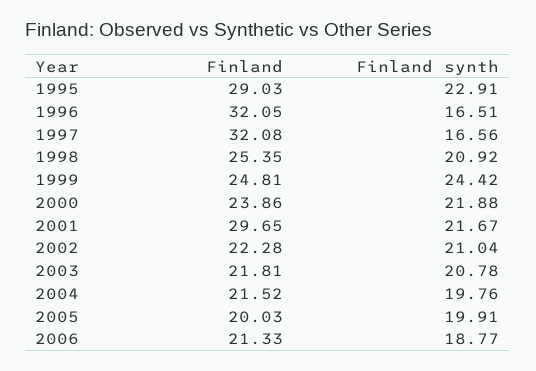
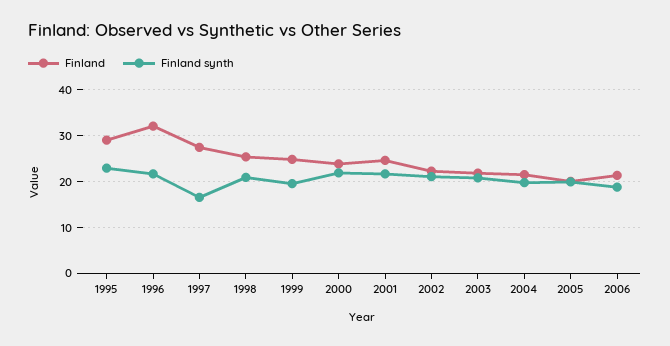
  {
    "Finland": {
      "1995": 29.03,
      "1996": 32.05,
-     "1997": 32.08,
+     "1997": 28,
      "1998": 25.35,
      "1999": 24.81,
      "2000": 23.86,
-     "2001": 29.65,
+     "2001": 24,
      "2002": 22.28,
      "2003": 21.81,
      "2004": 21.52,
      "2005": 20.03,
      "2006": 21.33
    },
    "Finland synth": {
      "1995": 22.91,
-     "1996": 16.51,
+     "1996": 22,
      "1997": 16.56,
      "1998": 20.92,
-     "1999": 24.42,
+     "1999": 20,
      "2000": 21.88,
      "2001": 21.67,
      "2002": 21.04,
      "2003": 20.78,
      "2004": 19.76,
      "2005": 19.91,
      "2006": 18.77
    }
  }

